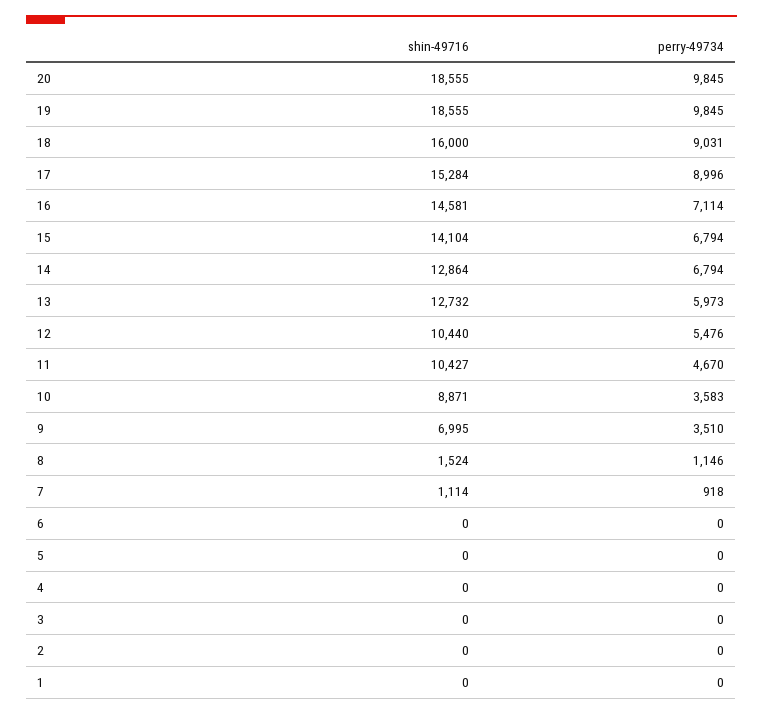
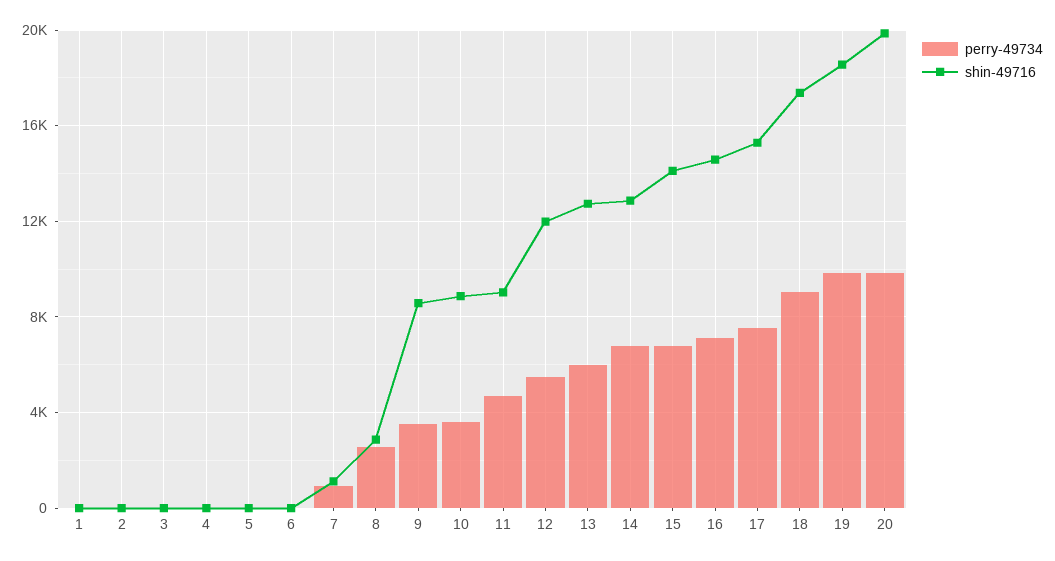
  {
    "shin-49716": {
-     "20": 18555,
+     "20": 20000,
      "19": 18555,
-     "18": 16000,
+     "18": 17500,
      "17": 15284,
      "16": 14581,
      "15": 14104,
      "14": 12864,
      "13": 12732,
-     "12": 10440,
+     "12": 12000,
-     "11": 10427,
+     "11": 9000,
      "10": 8871,
-     "9": 6995,
+     "9": 8500,
-     "8": 1524,
+     "8": 3000,
      "7": 1114,
      "6": 0,
      "5": 0,
      "4": 0,
      "3": 0,
      "2": 0,
      "1": 0
    },
    "perry-49734": {
      "20": 9845,
      "19": 9845,
      "18": 9031,
-     "17": 8996,
+     "17": 7500,
      "16": 7114,
      "15": 6794,
      "14": 6794,
      "13": 5973,
      "12": 5476,
      "11": 4670,
      "10": 3583,
      "9": 3510,
-     "8": 1146,
+     "8": 2500,
      "7": 918,
      "6": 0,
      "5": 0,
      "4": 0,
      "3": 0,
      "2": 0,
      "1": 0
    }
  }

